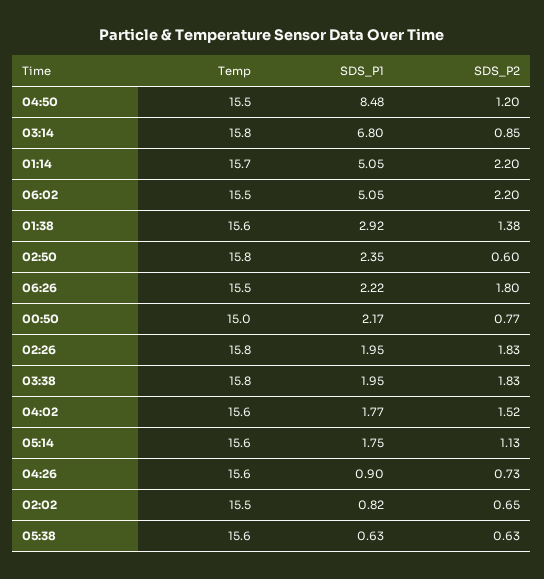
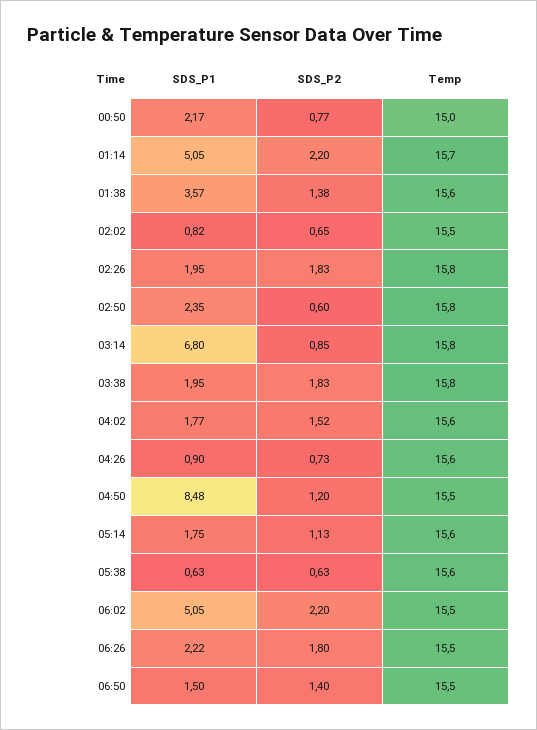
  {
    "Temp": {
      "04:50": 15.5,
      "03:14": 15.8,
      "01:14": 15.7,
      "06:02": 15.5,
      "01:38": 15.6,
      "02:50": 15.8,
      "06:26": 15.5,
      "00:50": 15,
      "02:26": 15.8,
      "03:38": 15.8,
      "04:02": 15.6,
      "05:14": 15.6,
      "04:26": 15.6,
      "02:02": 15.5,
-     "05:38": 15.6
+     "05:38": 15.6,
+     "06:50": 15.5
    },
    "SDS_P1": {
      "04:50": 8.48,
      "03:14": 6.8,
      "01:14": 5.05,
      "06:02": 5.05,
-     "01:38": 2.92,
+     "01:38": 3.57,
      "02:50": 2.35,
      "06:26": 2.22,
      "00:50": 2.17,
      "02:26": 1.95,
      "03:38": 1.95,
      "04:02": 1.77,
      "05:14": 1.75,
      "04:26": 0.9,
      "02:02": 0.82,
-     "05:38": 0.63
+     "05:38": 0.63,
+     "06:50": 1.5
    },
    "SDS_P2": {
      "04:50": 1.2,
      "03:14": 0.85,
      "01:14": 2.2,
      "06:02": 2.2,
      "01:38": 1.38,
      "02:50": 0.6,
      "06:26": 1.8,
      "00:50": 0.77,
      "02:26": 1.83,
      "03:38": 1.83,
      "04:02": 1.52,
      "05:14": 1.13,
      "04:26": 0.73,
      "02:02": 0.65,
-     "05:38": 0.63
+     "05:38": 0.63,
+     "06:50": 1.4
    }
  }

